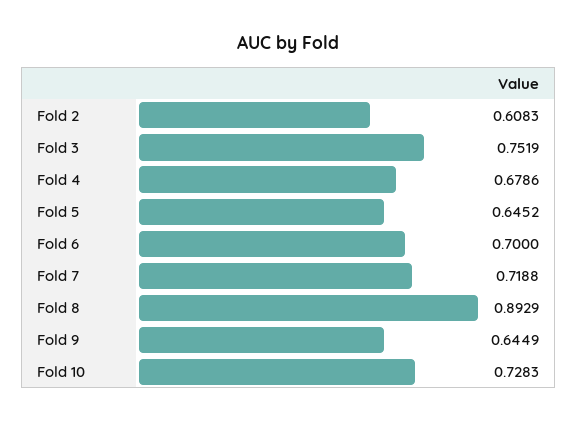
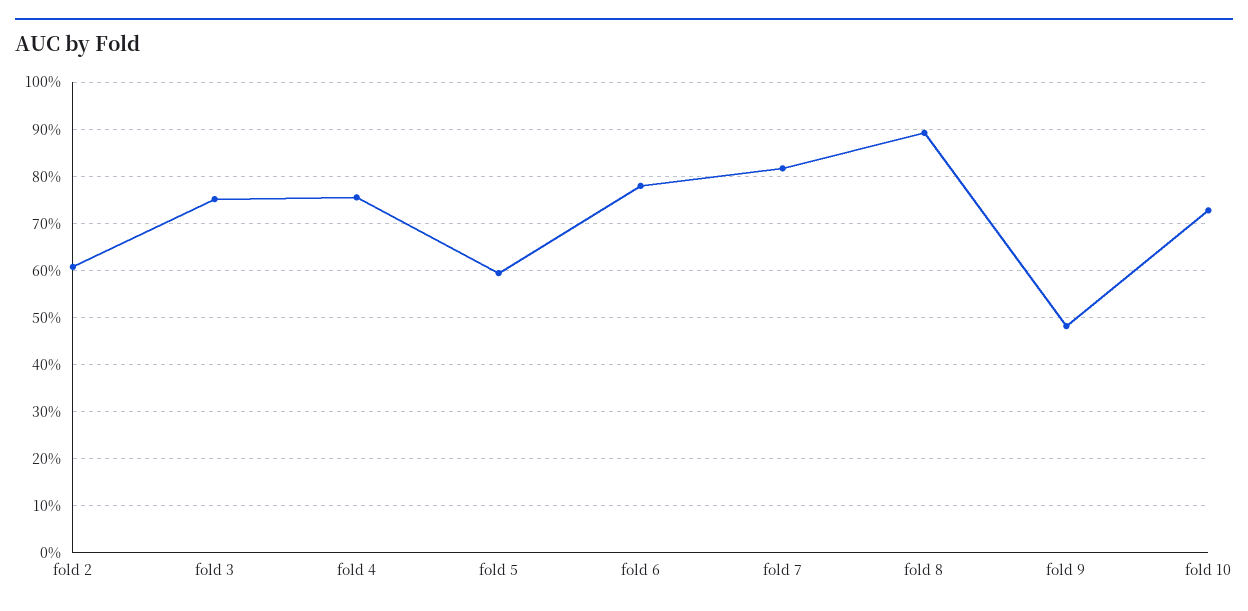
  {
    "Fold 2": 0.6083,
    "Fold 3": 0.7519,
-   "Fold 4": 0.6786,
+   "Fold 4": 0.76,
-   "Fold 5": 0.6452,
+   "Fold 5": 0.6,
-   "Fold 6": 0.7,
+   "Fold 6": 0.78,
-   "Fold 7": 0.7188,
+   "Fold 7": 0.82,
    "Fold 8": 0.8929,
-   "Fold 9": 0.6449,
+   "Fold 9": 0.48,
    "Fold 10": 0.7283
  }

